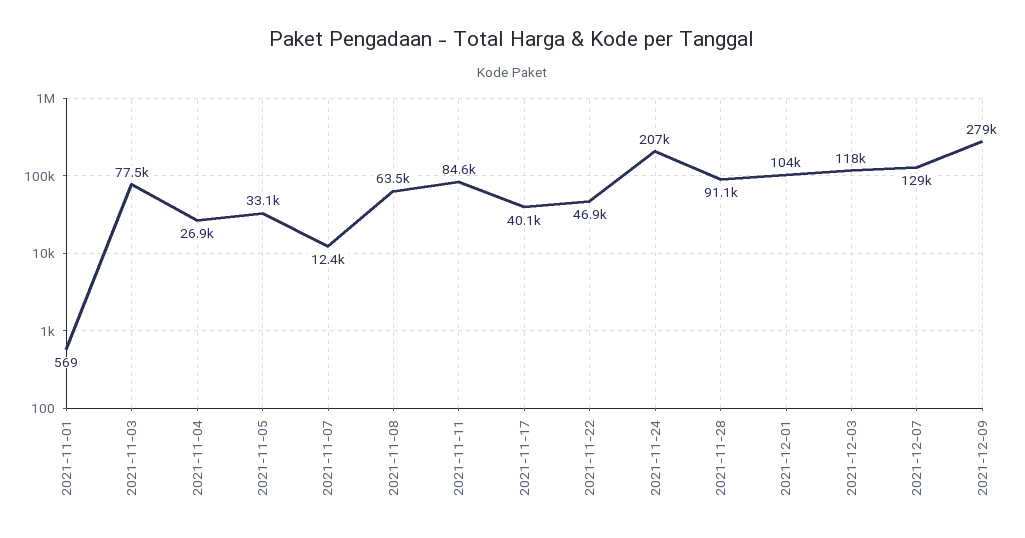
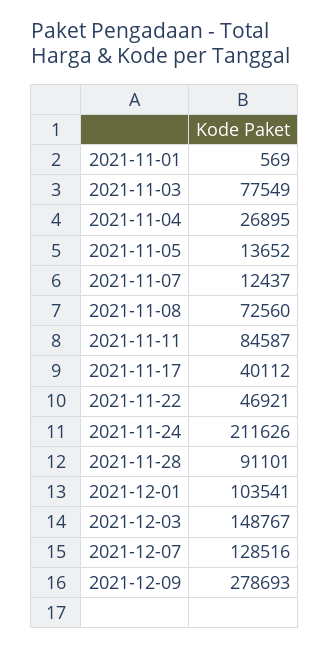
  {
    "2021-11-01": 569,
    "2021-11-03": 77549,
    "2021-11-04": 26895,
-   "2021-11-05": 33100,
+   "2021-11-05": 13652,
    "2021-11-07": 12437,
-   "2021-11-08": 63500,
+   "2021-11-08": 72560,
    "2021-11-11": 84587,
    "2021-11-17": 40112,
    "2021-11-22": 46921,
-   "2021-11-24": 207000,
+   "2021-11-24": 211626,
    "2021-11-28": 91101,
    "2021-12-01": 103541,
-   "2021-12-03": 118000,
+   "2021-12-03": 148767,
    "2021-12-07": 128516,
    "2021-12-09": 278693
  }

